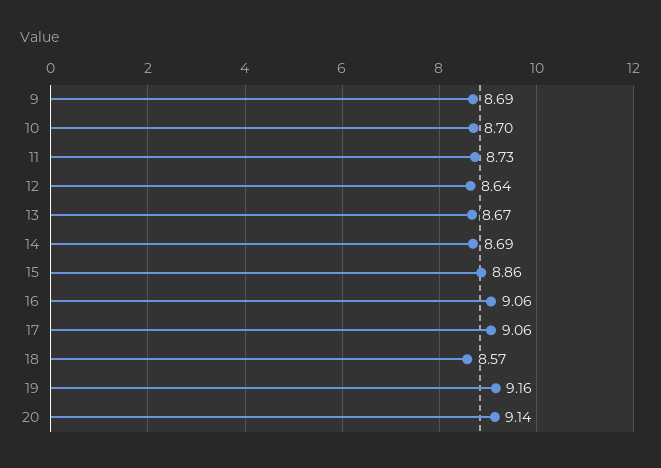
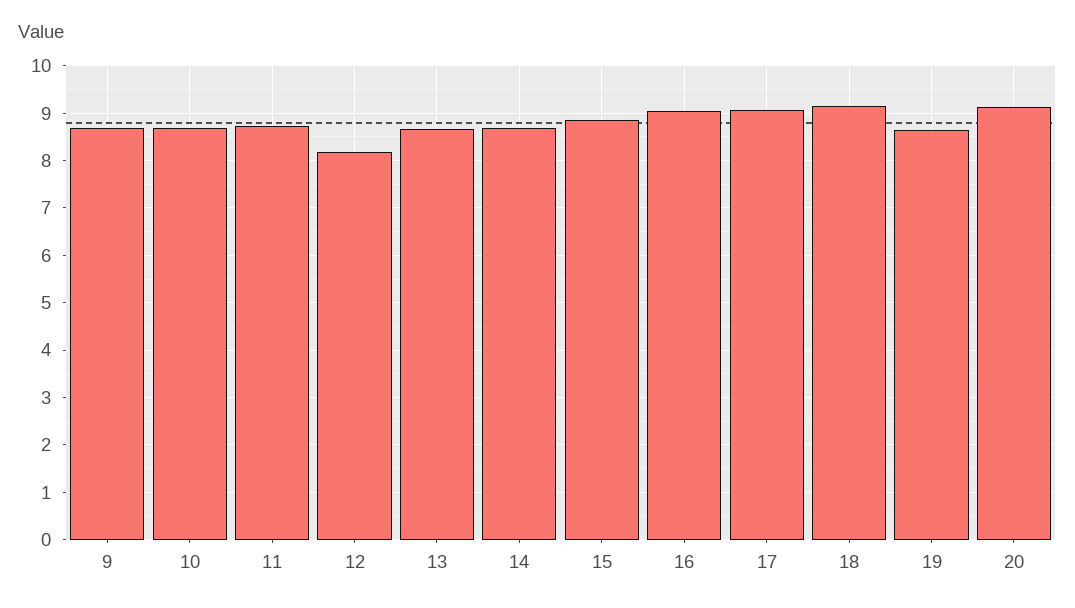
  {
    "9": 8.69,
    "10": 8.7,
    "11": 8.73,
-   "12": 8.64,
+   "12": 8.2,
    "13": 8.67,
    "14": 8.69,
    "15": 8.86,
    "16": 9.06,
    "17": 9.06,
-   "18": 8.57,
+   "18": 9.2,
-   "19": 9.16,
+   "19": 8.6,
    "20": 9.14
  }

